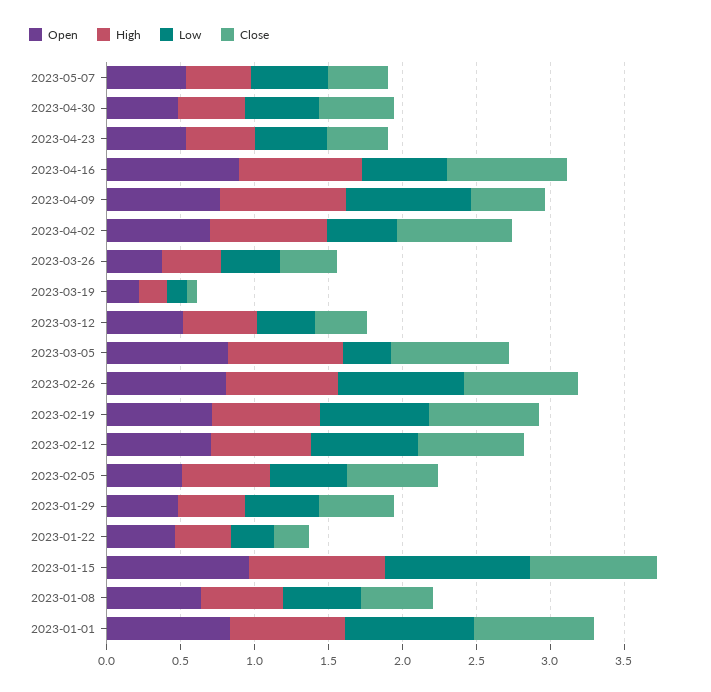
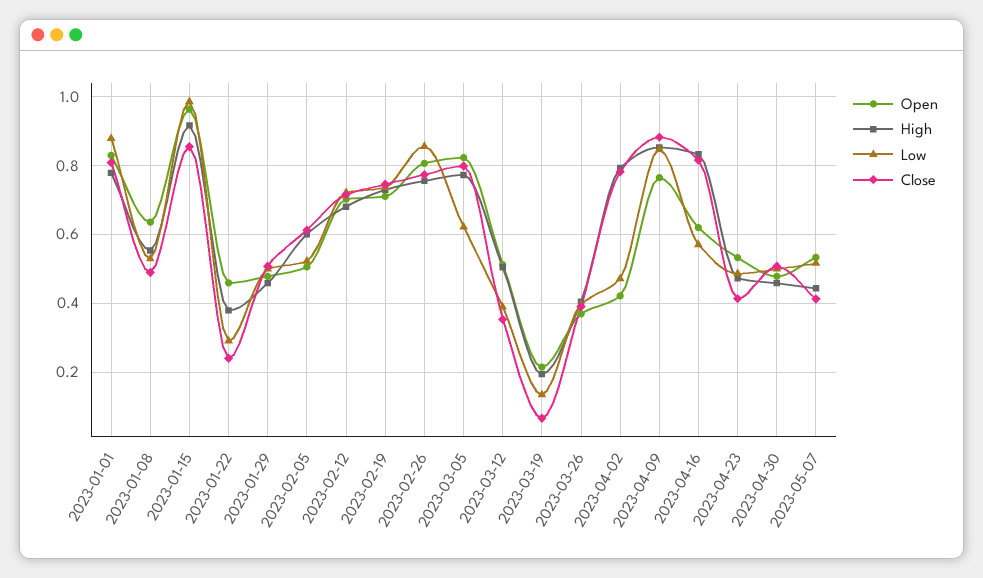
  {
    "Open": {
      "2023-05-07": 0.54,
      "2023-04-30": 0.48,
      "2023-04-23": 0.54,
-     "2023-04-16": 0.9,
+     "2023-04-16": 0.62,
      "2023-04-09": 0.76,
-     "2023-04-02": 0.7,
+     "2023-04-02": 0.42,
      "2023-03-26": 0.36,
      "2023-03-19": 0.22,
      "2023-03-12": 0.52,
      "2023-03-05": 0.82,
      "2023-02-26": 0.8,
      "2023-02-19": 0.72,
      "2023-02-12": 0.7,
      "2023-02-05": 0.5,
      "2023-01-29": 0.48,
      "2023-01-22": 0.46,
      "2023-01-15": 0.96,
      "2023-01-08": 0.64,
      "2023-01-01": 0.82
    },
    "High": {
      "2023-05-07": 0.44,
      "2023-04-30": 0.46,
      "2023-04-23": 0.48,
      "2023-04-16": 0.84,
      "2023-04-09": 0.86,
      "2023-04-02": 0.8,
      "2023-03-26": 0.4,
      "2023-03-19": 0.2,
      "2023-03-12": 0.5,
      "2023-03-05": 0.78,
      "2023-02-26": 0.76,
      "2023-02-19": 0.72,
      "2023-02-12": 0.68,
      "2023-02-05": 0.6,
      "2023-01-29": 0.46,
      "2023-01-22": 0.38,
      "2023-01-15": 0.92,
      "2023-01-08": 0.56,
      "2023-01-01": 0.78
    },
    "Low": {
      "2023-05-07": 0.52,
      "2023-04-30": 0.5,
      "2023-04-23": 0.48,
      "2023-04-16": 0.58,
      "2023-04-09": 0.84,
      "2023-04-02": 0.48,
      "2023-03-26": 0.4,
      "2023-03-19": 0.14,
      "2023-03-12": 0.38,
-     "2023-03-05": 0.3,
+     "2023-03-05": 0.62,
      "2023-02-26": 0.86,
      "2023-02-19": 0.74,
      "2023-02-12": 0.72,
      "2023-02-05": 0.52,
      "2023-01-29": 0.5,
      "2023-01-22": 0.3,
      "2023-01-15": 0.98,
      "2023-01-08": 0.52,
      "2023-01-01": 0.88
    },
    "Close": {
      "2023-05-07": 0.42,
      "2023-04-30": 0.5,
      "2023-04-23": 0.42,
      "2023-04-16": 0.82,
-     "2023-04-09": 0.5,
+     "2023-04-09": 0.88,
      "2023-04-02": 0.78,
      "2023-03-26": 0.4,
      "2023-03-19": 0.06,
      "2023-03-12": 0.36,
      "2023-03-05": 0.8,
      "2023-02-26": 0.78,
      "2023-02-19": 0.74,
      "2023-02-12": 0.72,
      "2023-02-05": 0.62,
      "2023-01-29": 0.5,
      "2023-01-22": 0.24,
      "2023-01-15": 0.86,
      "2023-01-08": 0.48,
      "2023-01-01": 0.8
    }
  }

